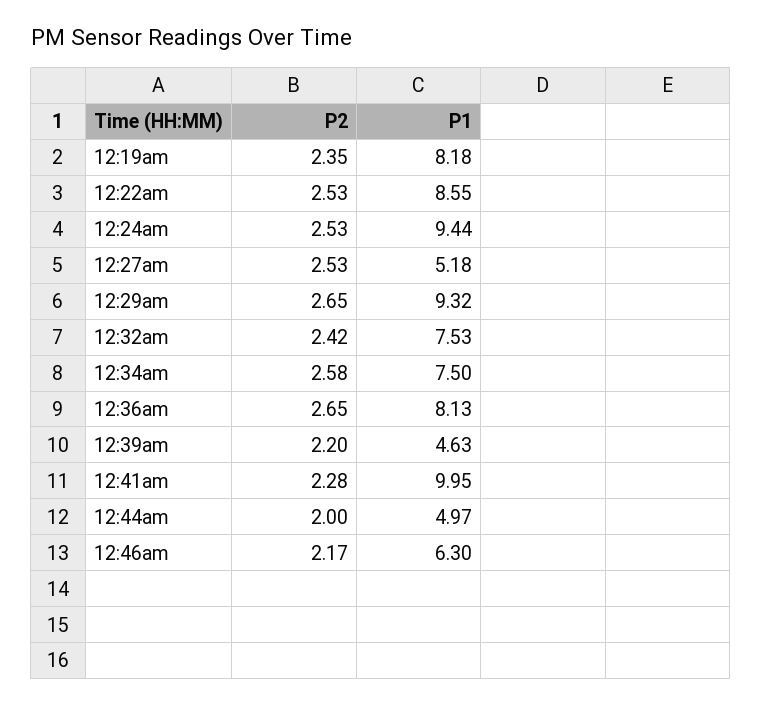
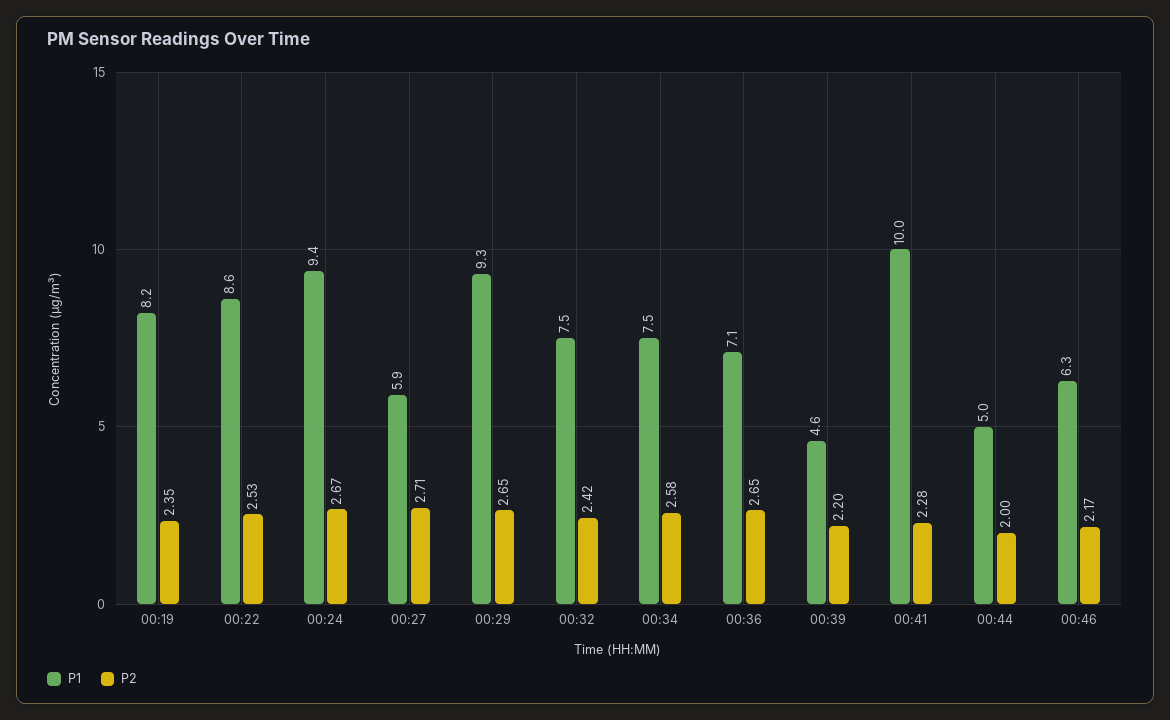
  {
    "P2": {
      "12:19am": 2.35,
      "12:22am": 2.53,
-     "12:24am": 2.53,
+     "12:24am": 2.67,
-     "12:27am": 2.53,
+     "12:27am": 2.71,
      "12:29am": 2.65,
      "12:32am": 2.42,
      "12:34am": 2.58,
      "12:36am": 2.65,
      "12:39am": 2.2,
      "12:41am": 2.28,
      "12:44am": 2,
      "12:46am": 2.17
    },
    "P1": {
      "12:19am": 8.18,
      "12:22am": 8.55,
      "12:24am": 9.44,
-     "12:27am": 5.18,
+     "12:27am": 5.9,
      "12:29am": 9.32,
      "12:32am": 7.53,
      "12:34am": 7.5,
-     "12:36am": 8.13,
+     "12:36am": 7.1,
      "12:39am": 4.63,
      "12:41am": 9.95,
      "12:44am": 4.97,
      "12:46am": 6.3
    }
  }

